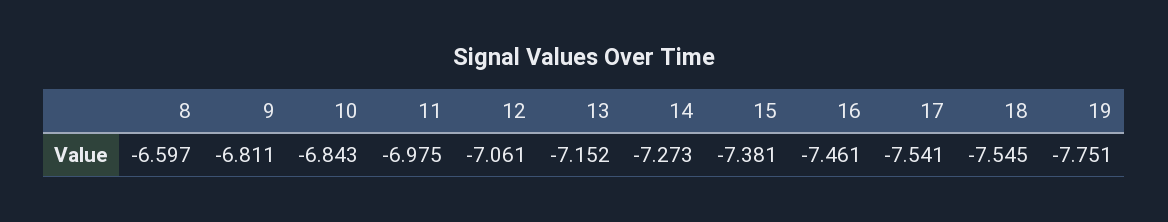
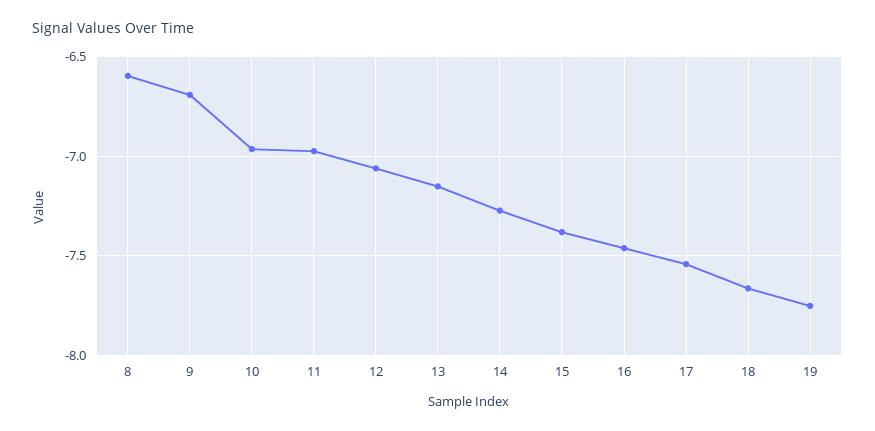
  {
    "8": -6.597,
-   "9": -6.811,
+   "9": -6.7,
-   "10": -6.843,
+   "10": -6.95,
    "11": -6.975,
    "12": -7.061,
    "13": -7.152,
    "14": -7.273,
    "15": -7.381,
    "16": -7.461,
    "17": -7.541,
-   "18": -7.545,
+   "18": -7.65,
    "19": -7.751
  }

